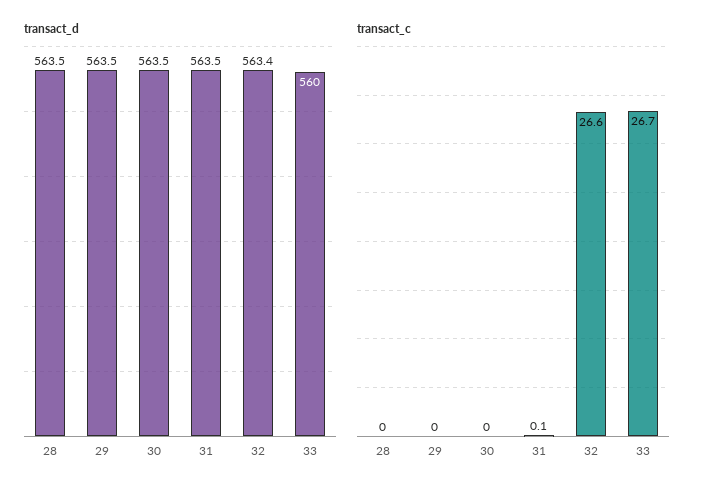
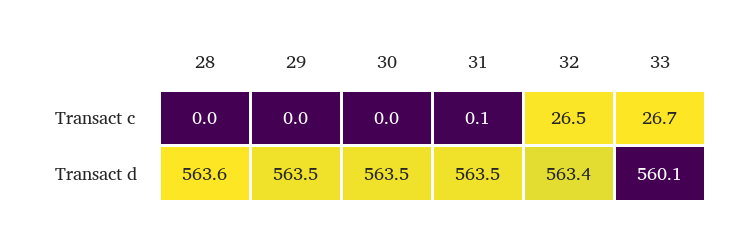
  {
    "transact_d": {
-     "28": 563.5,
+     "28": 563.6,
      "29": 563.5,
      "30": 563.5,
      "31": 563.5,
      "32": 563.4,
-     "33": 560
+     "33": 560.1
    },
    "transact_c": {
      "28": 0,
      "29": 0,
      "30": 0,
      "31": 0.1,
-     "32": 26.6,
+     "32": 26.5,
      "33": 26.7
    }
  }

